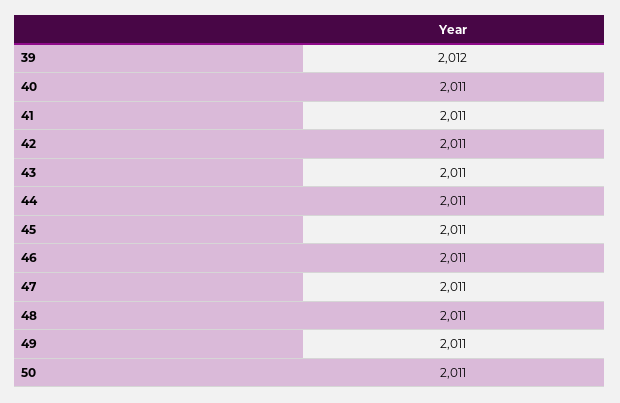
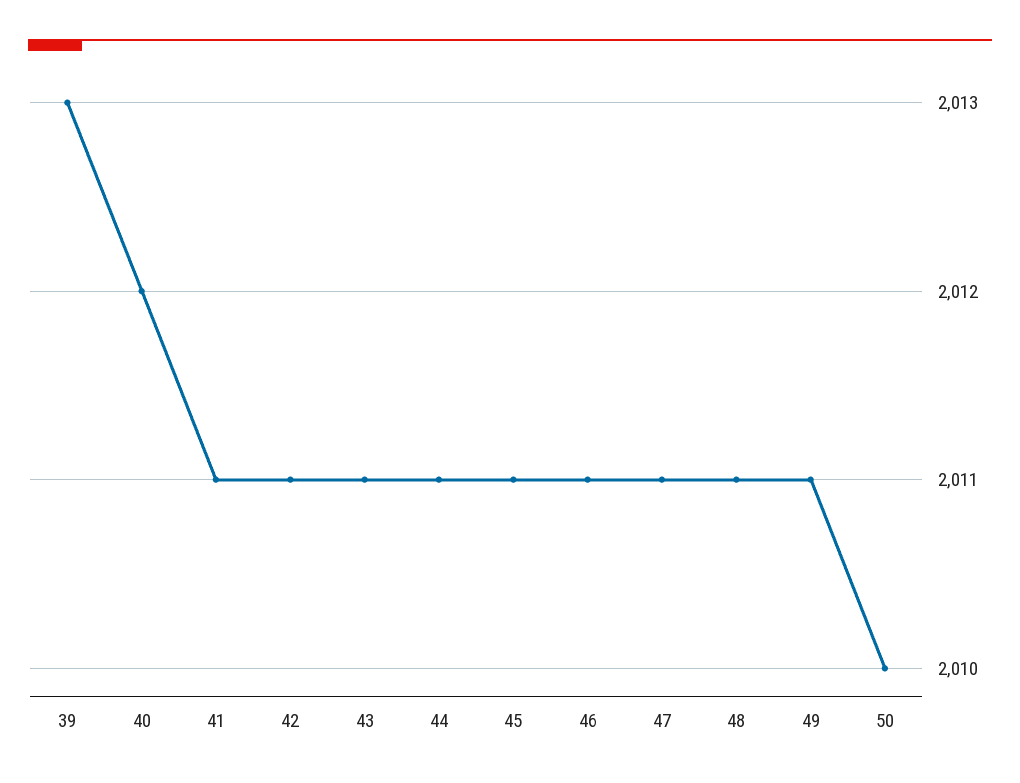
  {
-   "39": 2012,
+   "39": 2013,
-   "40": 2011,
+   "40": 2012,
    "41": 2011,
    "42": 2011,
    "43": 2011,
    "44": 2011,
    "45": 2011,
    "46": 2011,
    "47": 2011,
    "48": 2011,
    "49": 2011,
-   "50": 2011
+   "50": 2010
  }

